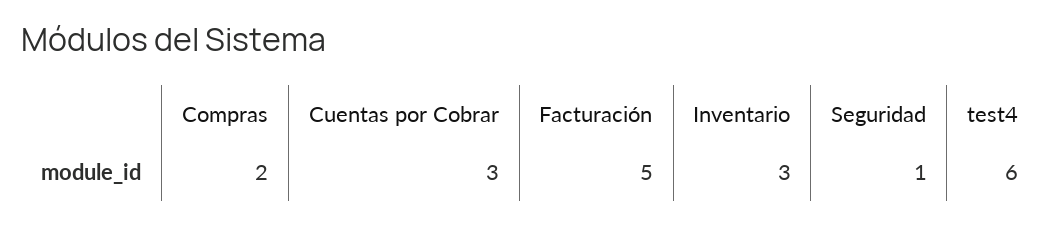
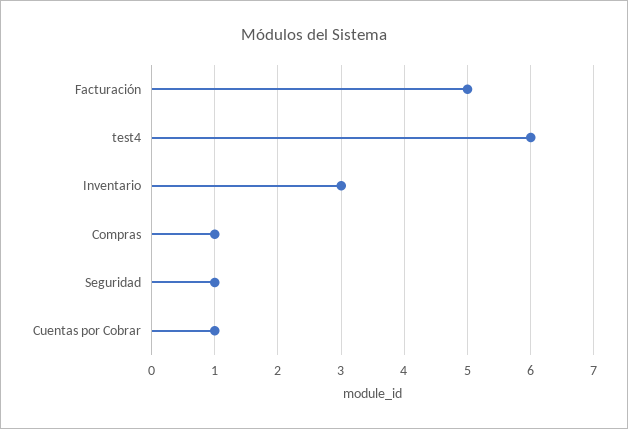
  {
-   "Compras": 2,
+   "Compras": 1,
-   "Cuentas por Cobrar": 3,
+   "Cuentas por Cobrar": 1,
    "Facturación": 5,
    "Inventario": 3,
    "Seguridad": 1,
    "test4": 6
  }

